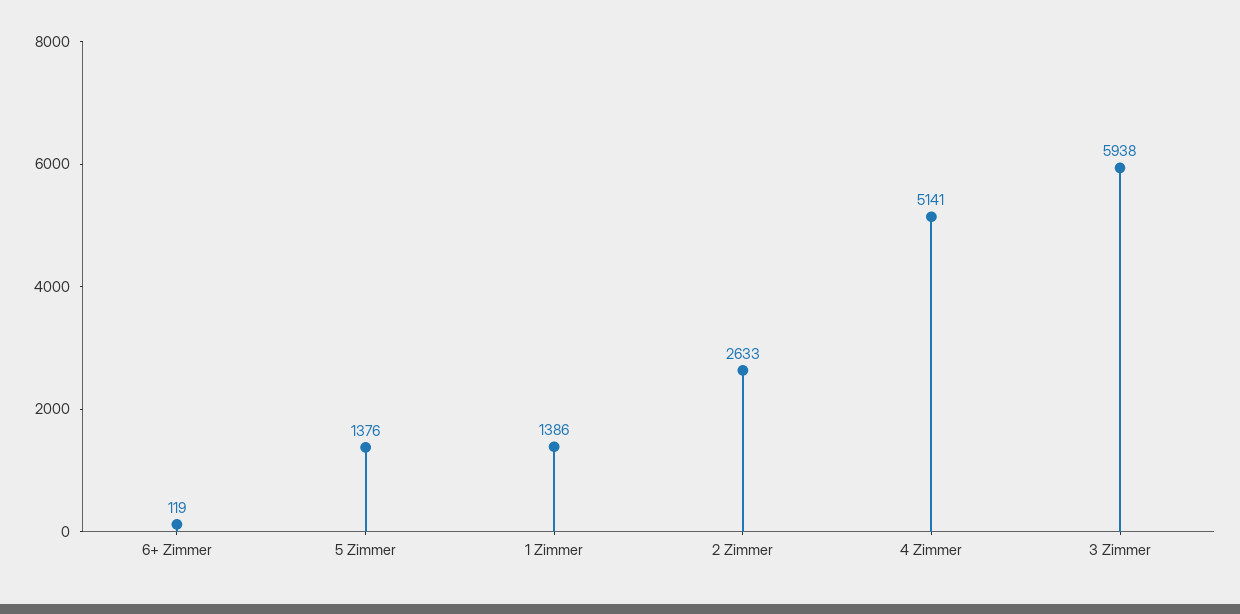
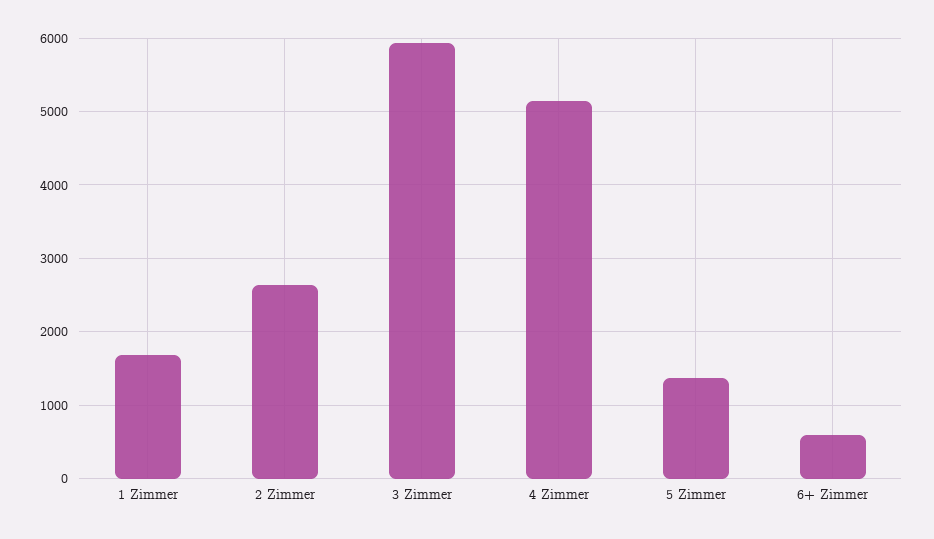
  {
-   "6+ Zimmer": 119,
+   "6+ Zimmer": 600,
    "5 Zimmer": 1376,
-   "1 Zimmer": 1386,
+   "1 Zimmer": 1700,
    "2 Zimmer": 2633,
    "4 Zimmer": 5141,
    "3 Zimmer": 5938
  }

